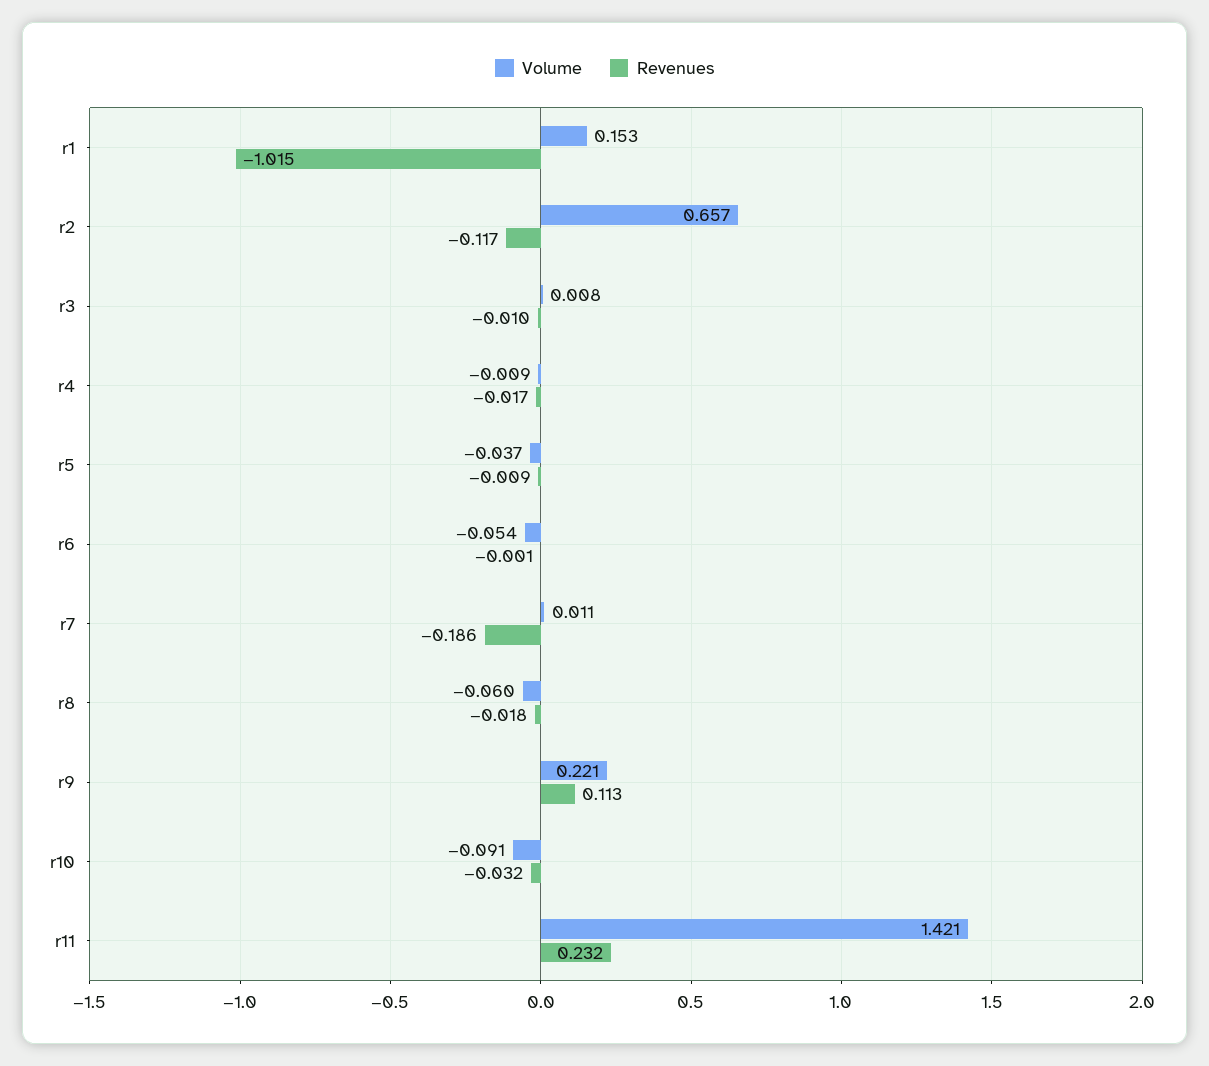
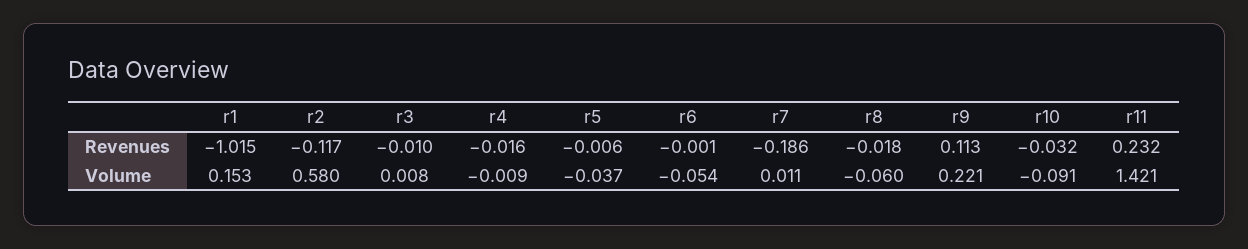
  {
    "Volume": {
      "r1": 0.153,
-     "r2": 0.657,
+     "r2": 0.58,
      "r3": 0.008,
      "r4": -0.009,
      "r5": -0.037,
      "r6": -0.054,
      "r7": 0.011,
      "r8": -0.06,
      "r9": 0.221,
      "r10": -0.091,
      "r11": 1.421
    },
    "Revenues": {
      "r1": -1.015,
      "r2": -0.117,
      "r3": -0.01,
-     "r4": -0.017,
+     "r4": -0.016,
-     "r5": -0.009,
+     "r5": -0.006,
      "r6": -0.001,
      "r7": -0.186,
      "r8": -0.018,
      "r9": 0.113,
      "r10": -0.032,
      "r11": 0.232
    }
  }

